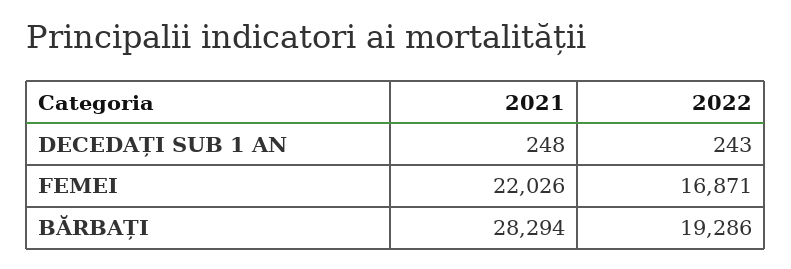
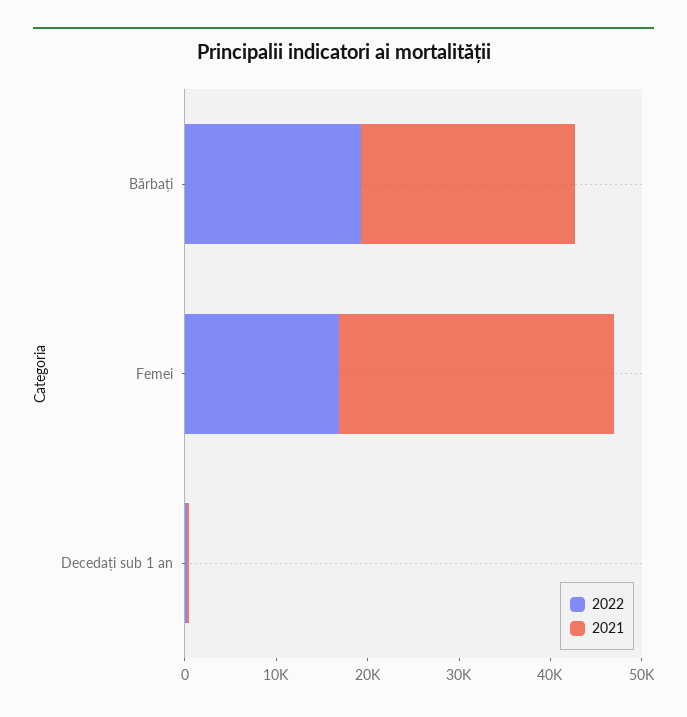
  {
    "2021": {
      "DECEDAȚI SUB 1 AN": 248,
-     "FEMEI": 22026,
+     "FEMEI": 30000,
-     "BĂRBAȚI": 28294
+     "BĂRBAȚI": 24000
    },
    "2022": {
      "DECEDAȚI SUB 1 AN": 243,
      "FEMEI": 16871,
      "BĂRBAȚI": 19286
    }
  }

